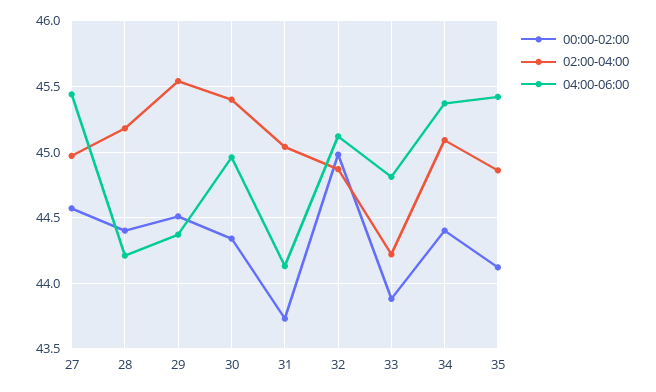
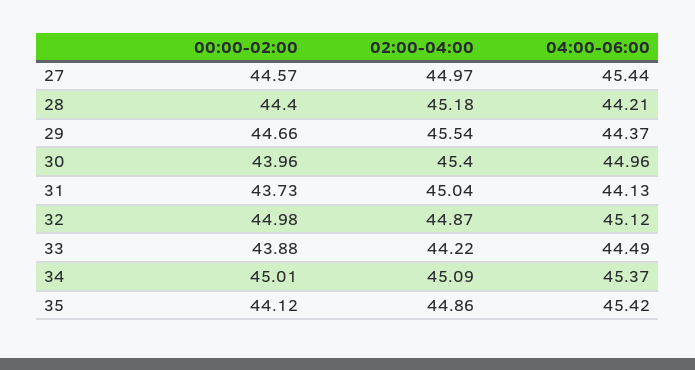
  {
    "00:00-02:00": {
      "27": 44.57,
      "28": 44.4,
-     "29": 44.5,
+     "29": 44.66,
-     "30": 44.35,
+     "30": 43.96,
      "31": 43.73,
      "32": 44.98,
      "33": 43.88,
-     "34": 44.4,
+     "34": 45.01,
      "35": 44.12
    },
    "02:00-04:00": {
      "27": 44.97,
      "28": 45.18,
      "29": 45.54,
      "30": 45.4,
      "31": 45.04,
      "32": 44.87,
      "33": 44.22,
      "34": 45.09,
      "35": 44.86
    },
    "04:00-06:00": {
      "27": 45.44,
      "28": 44.21,
      "29": 44.37,
      "30": 44.96,
      "31": 44.13,
      "32": 45.12,
-     "33": 44.8,
+     "33": 44.49,
      "34": 45.37,
      "35": 45.42
    }
  }

